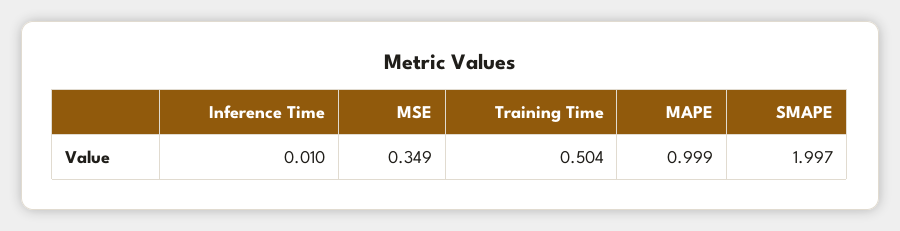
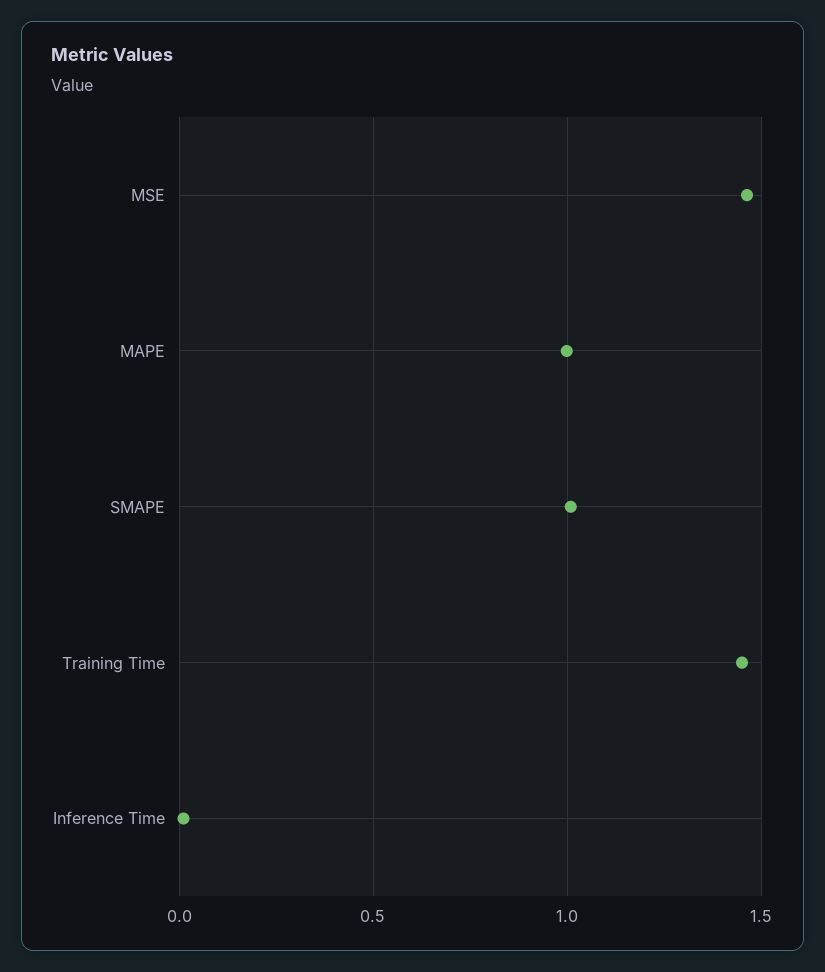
  {
    "Inference Time": 0.01,
-   "MSE": 0.349,
+   "MSE": 1.45,
-   "Training Time": 0.504,
+   "Training Time": 1.45,
    "MAPE": 0.999,
-   "SMAPE": 1.997
+   "SMAPE": 1
  }

